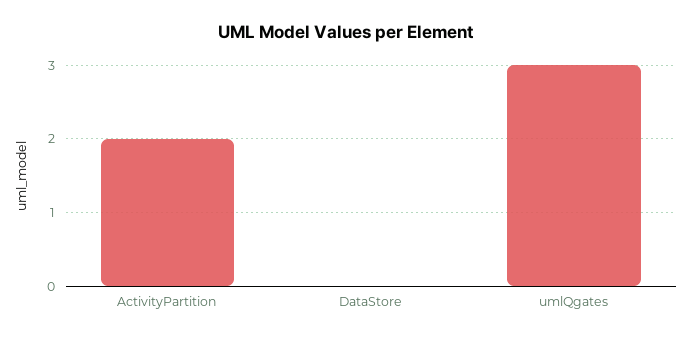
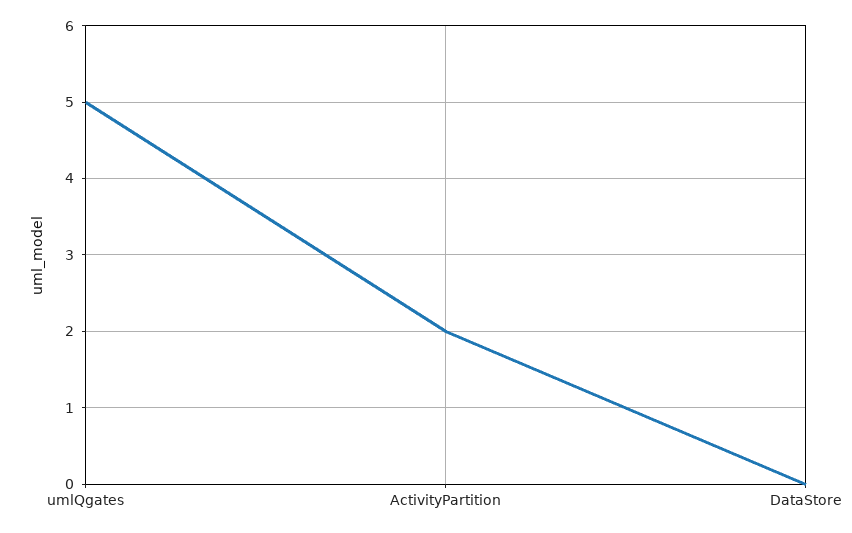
  {
    "ActivityPartition": 2,
    "DataStore": 0,
-   "umlQgates": 3
+   "umlQgates": 5
  }

